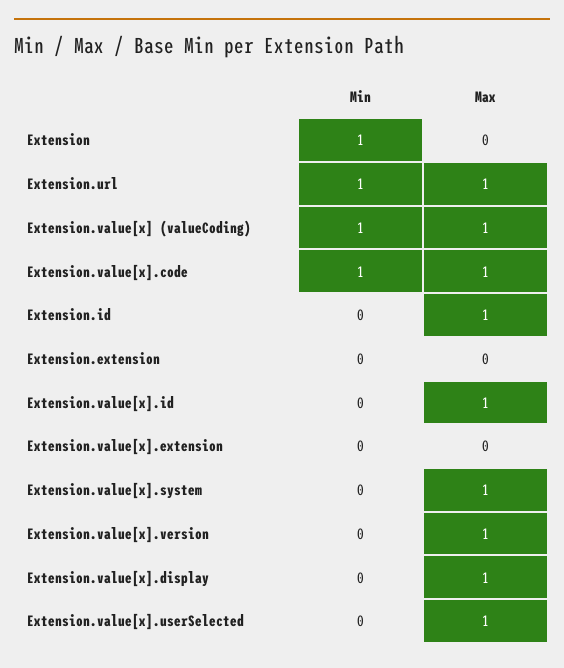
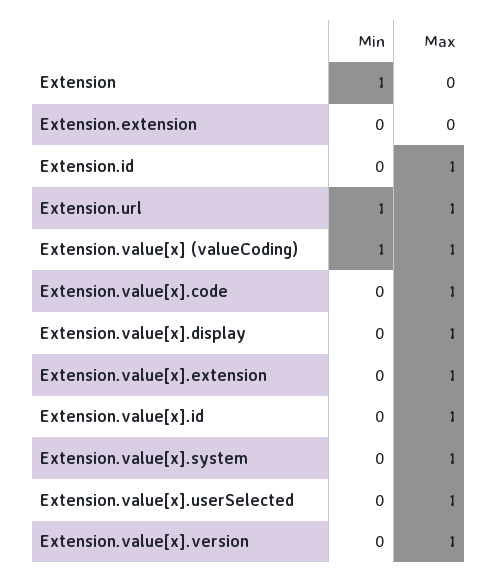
  {
    "Min": {
      "Extension": 1,
      "Extension.url": 1,
      "Extension.value[x] (valueCoding)": 1,
-     "Extension.value[x].code": 1,
+     "Extension.value[x].code": 0,
      "Extension.id": 0,
      "Extension.extension": 0,
      "Extension.value[x].id": 0,
      "Extension.value[x].extension": 0,
      "Extension.value[x].system": 0,
      "Extension.value[x].version": 0,
      "Extension.value[x].display": 0,
      "Extension.value[x].userSelected": 0
    },
    "Max": {
      "Extension": 0,
      "Extension.url": 1,
      "Extension.value[x] (valueCoding)": 1,
      "Extension.value[x].code": 1,
      "Extension.id": 1,
      "Extension.extension": 0,
      "Extension.value[x].id": 1,
-     "Extension.value[x].extension": 0,
+     "Extension.value[x].extension": 1,
      "Extension.value[x].system": 1,
      "Extension.value[x].version": 1,
      "Extension.value[x].display": 1,
      "Extension.value[x].userSelected": 1
    }
  }

